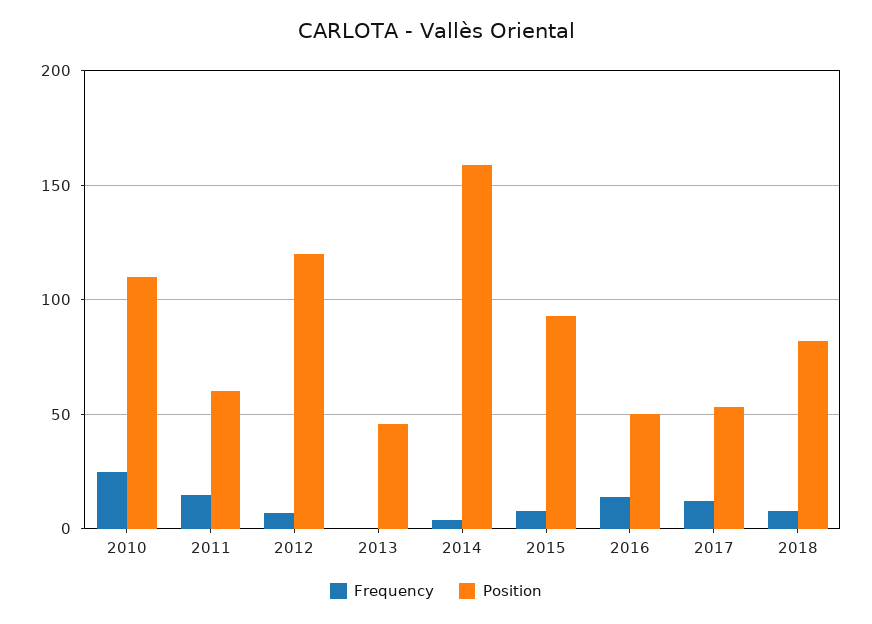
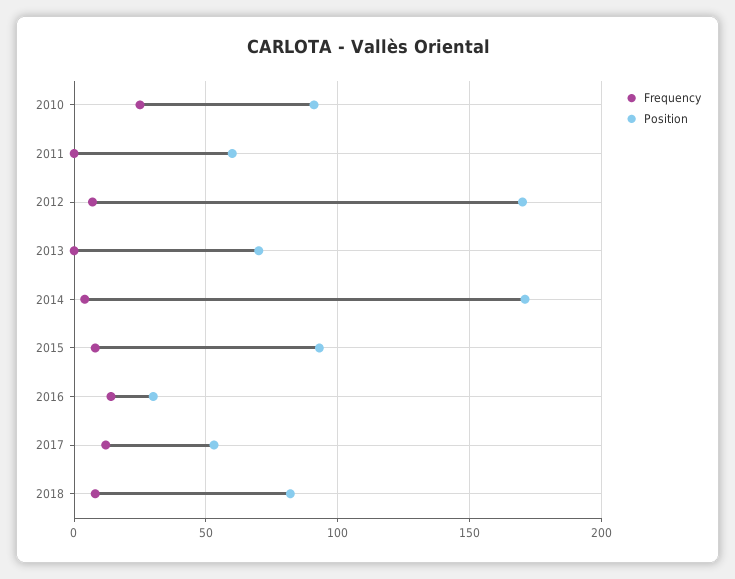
  {
    "Frequency": {
      "2010": 25,
-     "2011": 15,
+     "2011": 0,
      "2012": 5,
      "2013": 0,
      "2014": 5,
      "2015": 10,
      "2016": 15,
      "2017": 10,
      "2018": 10
    },
    "Position": {
-     "2010": 110,
+     "2010": 90,
      "2011": 60,
-     "2012": 120,
+     "2012": 170,
-     "2013": 45,
+     "2013": 70,
-     "2014": 160,
+     "2014": 170,
      "2015": 95,
-     "2016": 50,
+     "2016": 30,
      "2017": 55,
      "2018": 80
    }
  }

